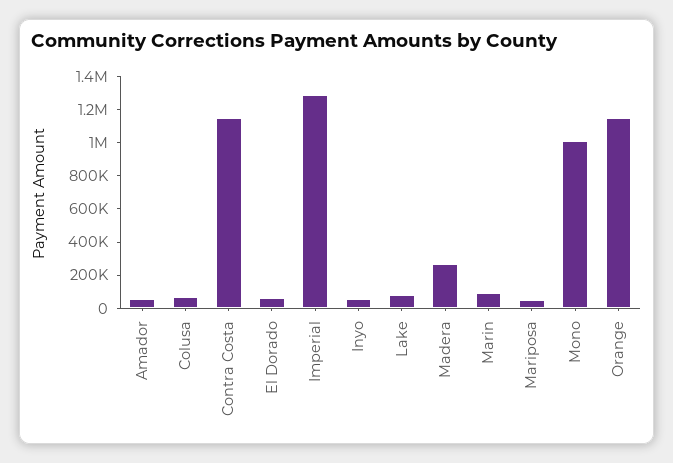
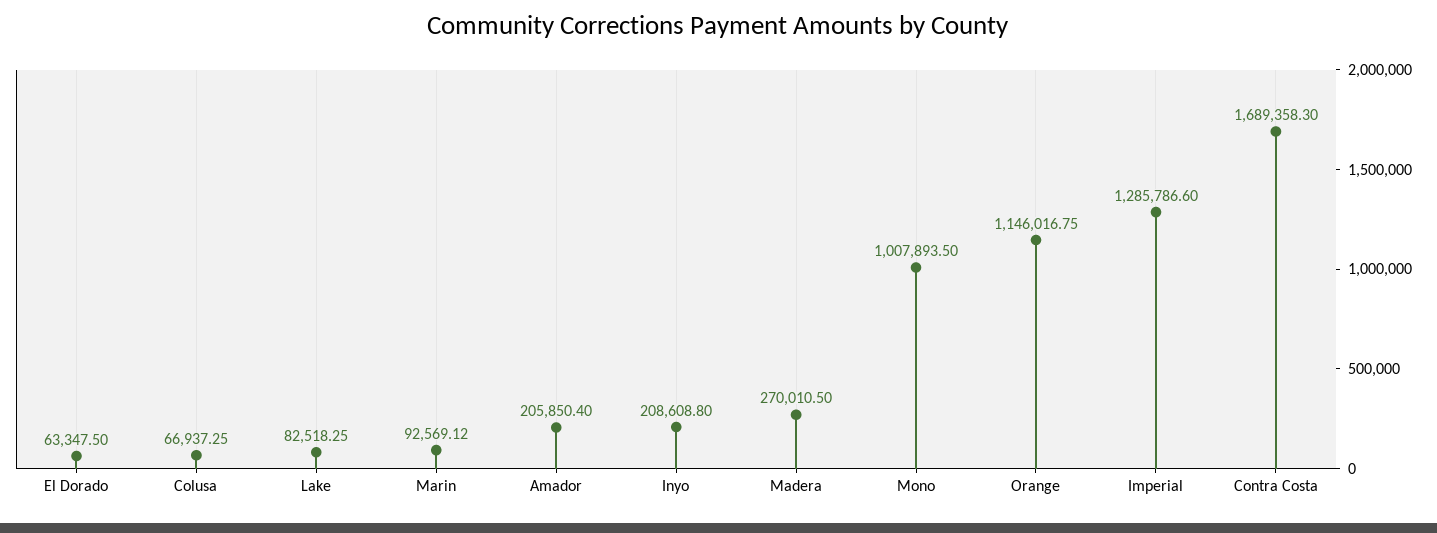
  {
-   "Amador": 50000,
+   "Amador": 205850.4,
    "Colusa": 66937.25,
-   "Contra Costa": 1150000,
+   "Contra Costa": 1689358.3,
    "El Dorado": 63347.5,
    "Imperial": 1285786.6,
-   "Inyo": 50000,
+   "Inyo": 208608.8,
    "Lake": 82518.25,
    "Madera": 270010.5,
    "Marin": 92569.12,
-   "Mariposa": 50000,
    "Mono": 1007893.5,
    "Orange": 1146016.75
  }

